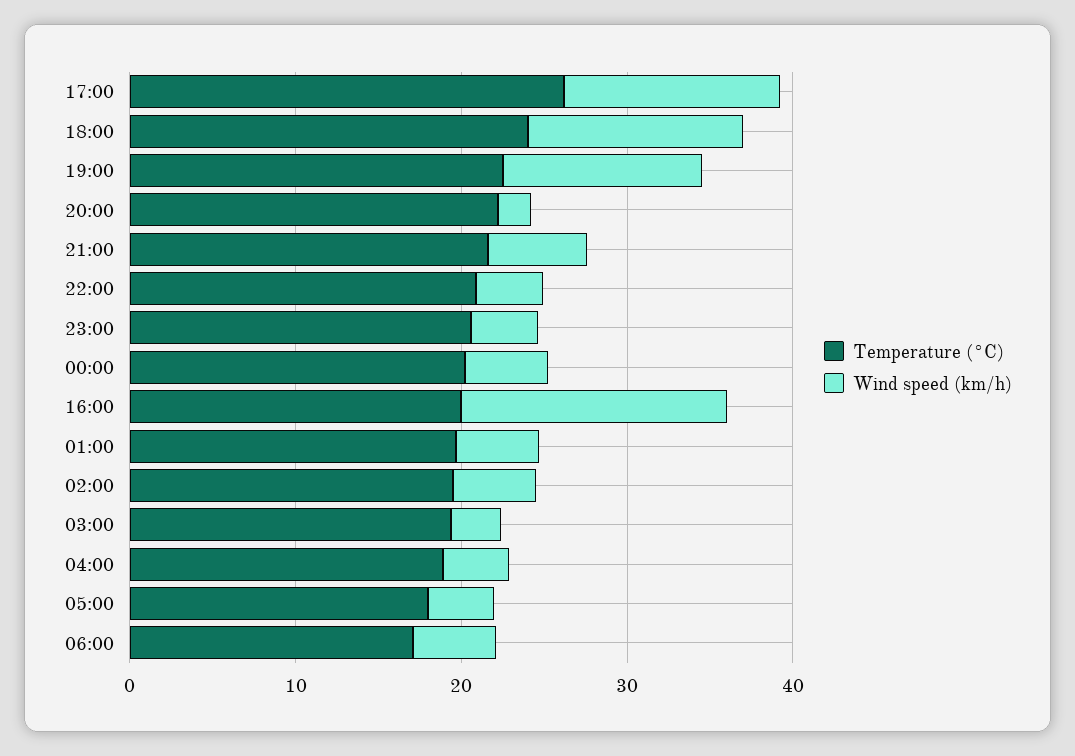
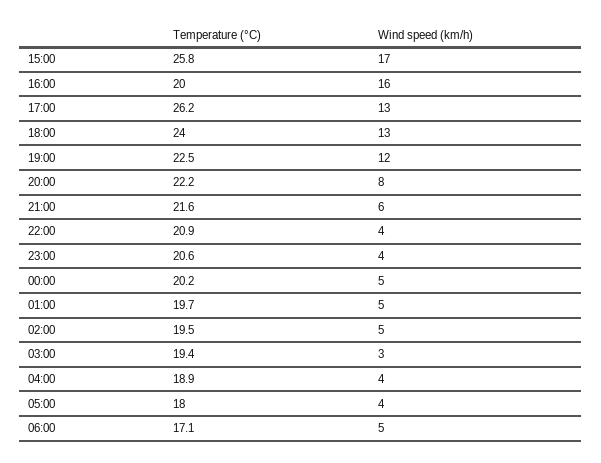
  {
    "Temperature (°C)": {
      "17:00": 26.2,
      "18:00": 24,
      "19:00": 22.5,
      "20:00": 22.2,
      "21:00": 21.6,
      "22:00": 20.9,
      "23:00": 20.6,
      "00:00": 20.2,
      "16:00": 20,
      "01:00": 19.7,
      "02:00": 19.5,
      "03:00": 19.4,
      "04:00": 18.9,
      "05:00": 18,
-     "06:00": 17.1
+     "06:00": 17.1,
+     "15:00": 25.8
    },
    "Wind speed (km/h)": {
      "17:00": 13,
      "18:00": 13,
      "19:00": 12,
-     "20:00": 2,
+     "20:00": 8,
      "21:00": 6,
      "22:00": 4,
      "23:00": 4,
      "00:00": 5,
      "16:00": 16,
      "01:00": 5,
      "02:00": 5,
      "03:00": 3,
      "04:00": 4,
      "05:00": 4,
-     "06:00": 5
+     "06:00": 5,
+     "15:00": 17
    }
  }

